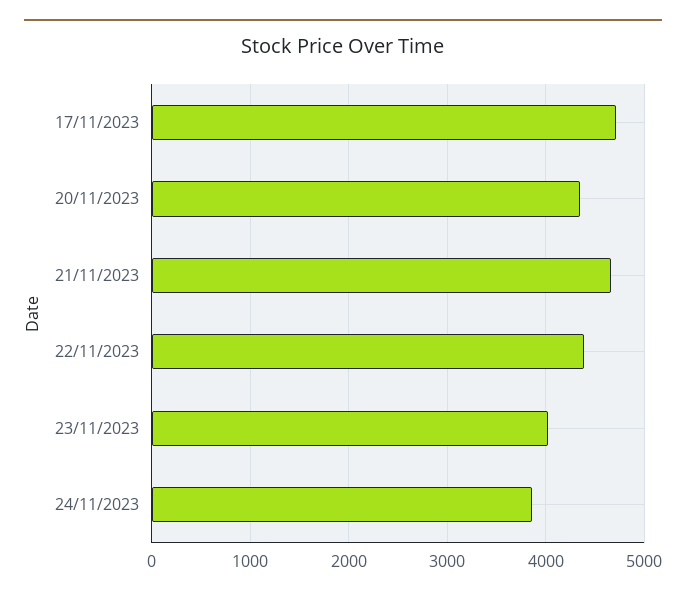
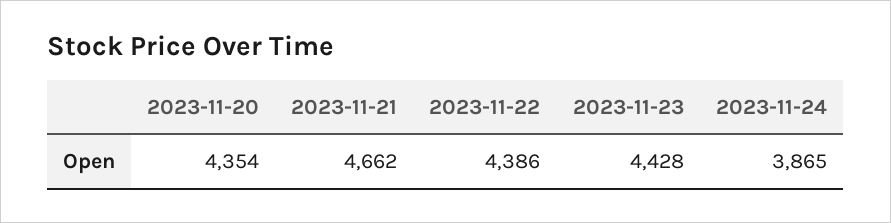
  {
-   "17/11/2023": 4700,
    "20/11/2023": 4354,
    "21/11/2023": 4662,
    "22/11/2023": 4386,
-   "23/11/2023": 4000,
+   "23/11/2023": 4428,
    "24/11/2023": 3865
  }

